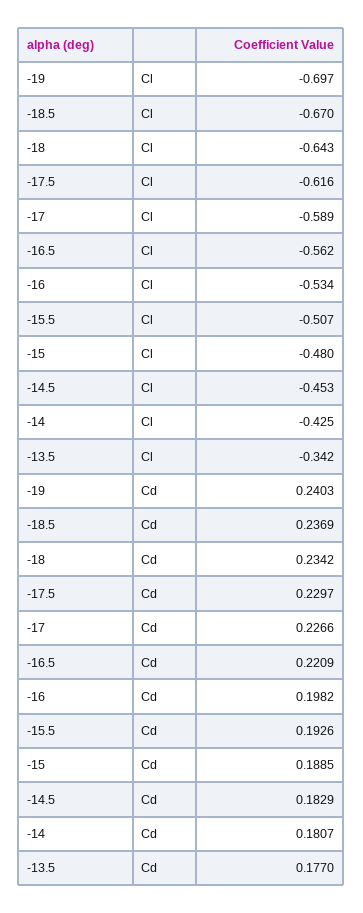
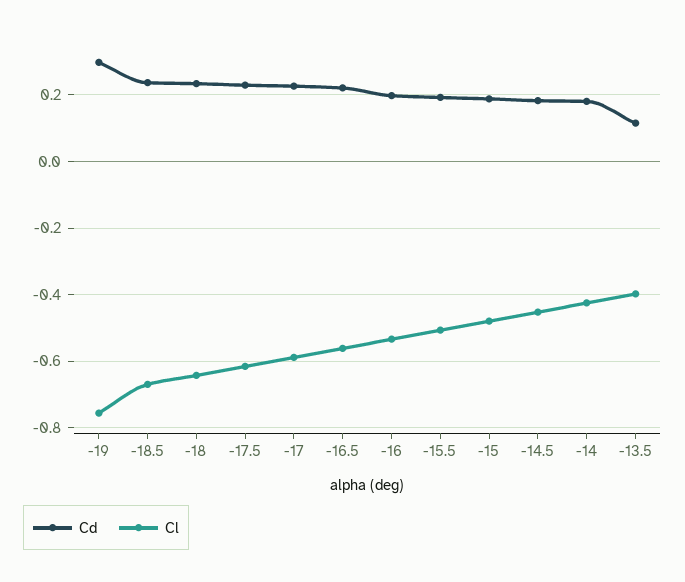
  {
    "Cl": {
-     "-19": -0.697,
+     "-19": -0.76,
      "-18.5": -0.67,
      "-18": -0.643,
      "-17.5": -0.616,
      "-17": -0.589,
      "-16.5": -0.562,
      "-16": -0.534,
      "-15.5": -0.507,
      "-15": -0.48,
      "-14.5": -0.453,
      "-14": -0.425,
-     "-13.5": -0.342
+     "-13.5": -0.4
    },
    "Cd": {
-     "-19": 0.2403,
+     "-19": 0.3,
      "-18.5": 0.2369,
      "-18": 0.2342,
      "-17.5": 0.2297,
      "-17": 0.2266,
      "-16.5": 0.2209,
      "-16": 0.1982,
      "-15.5": 0.1926,
      "-15": 0.1885,
      "-14.5": 0.1829,
      "-14": 0.1807,
-     "-13.5": 0.177
+     "-13.5": 0.12
    }
  }

